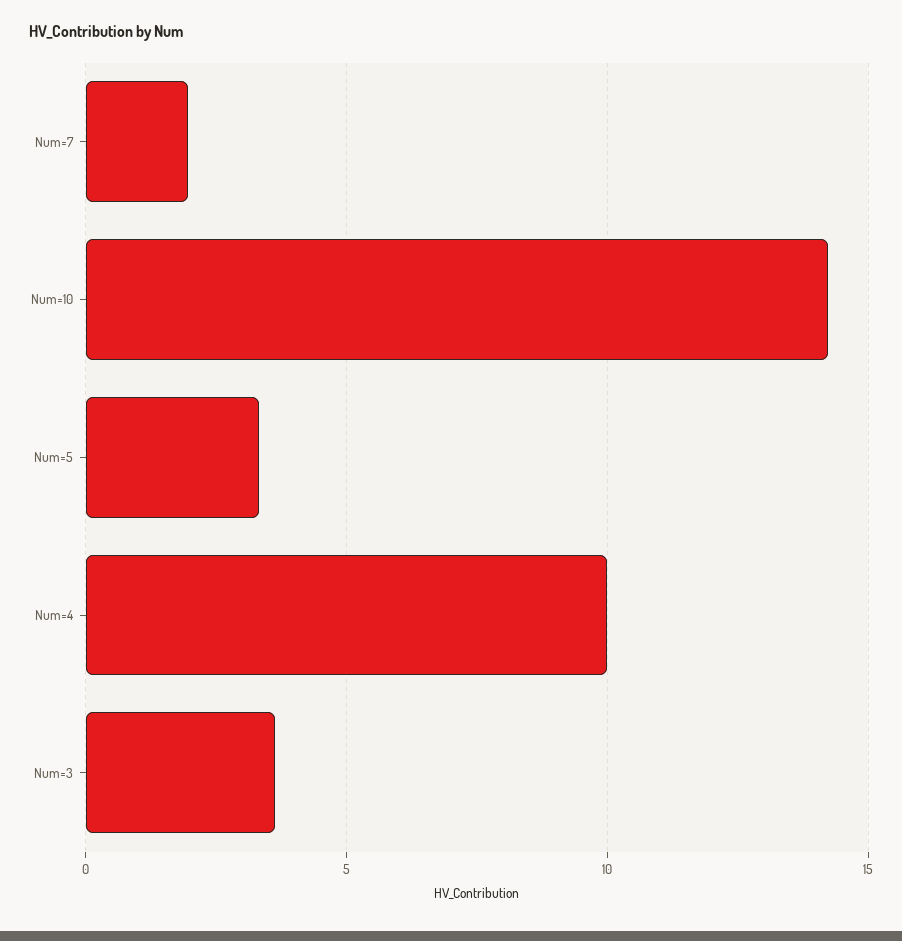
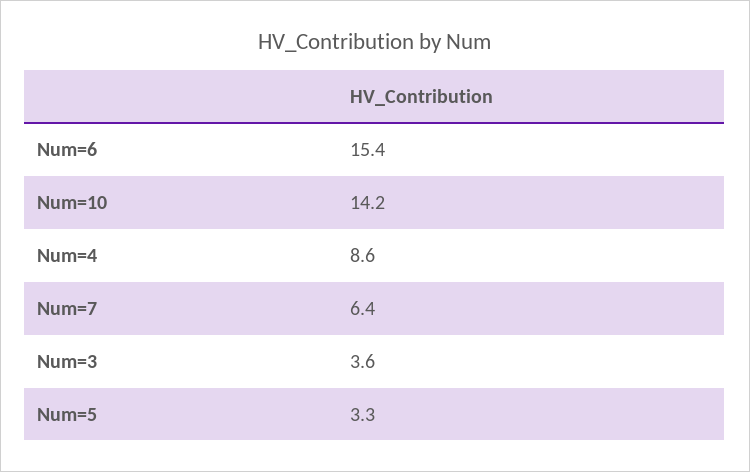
  {
-   "Num=7": 2,
+   "Num=7": 6.4,
    "Num=10": 14.2,
    "Num=5": 3.3,
-   "Num=4": 10,
+   "Num=4": 8.6,
-   "Num=3": 3.6
+   "Num=3": 3.6,
+   "Num=6": 15.4
  }

